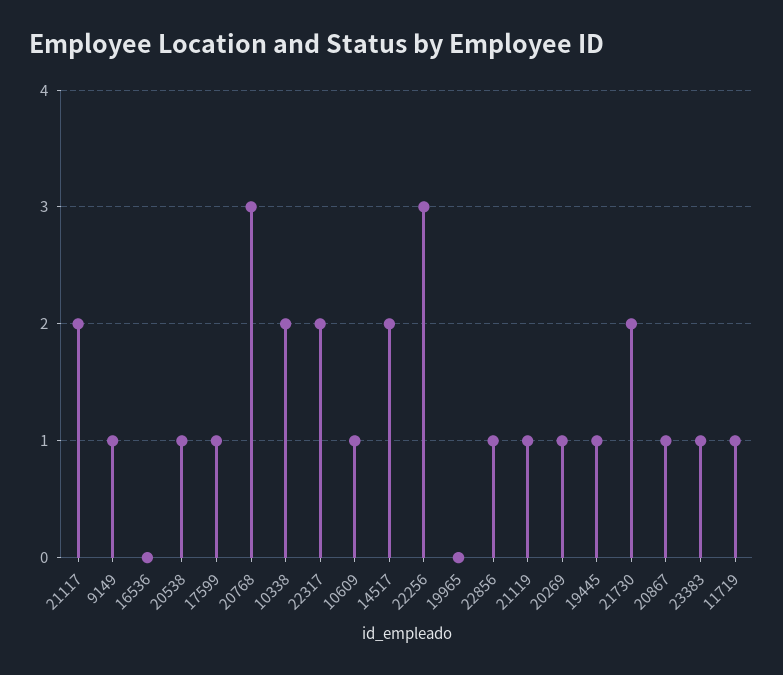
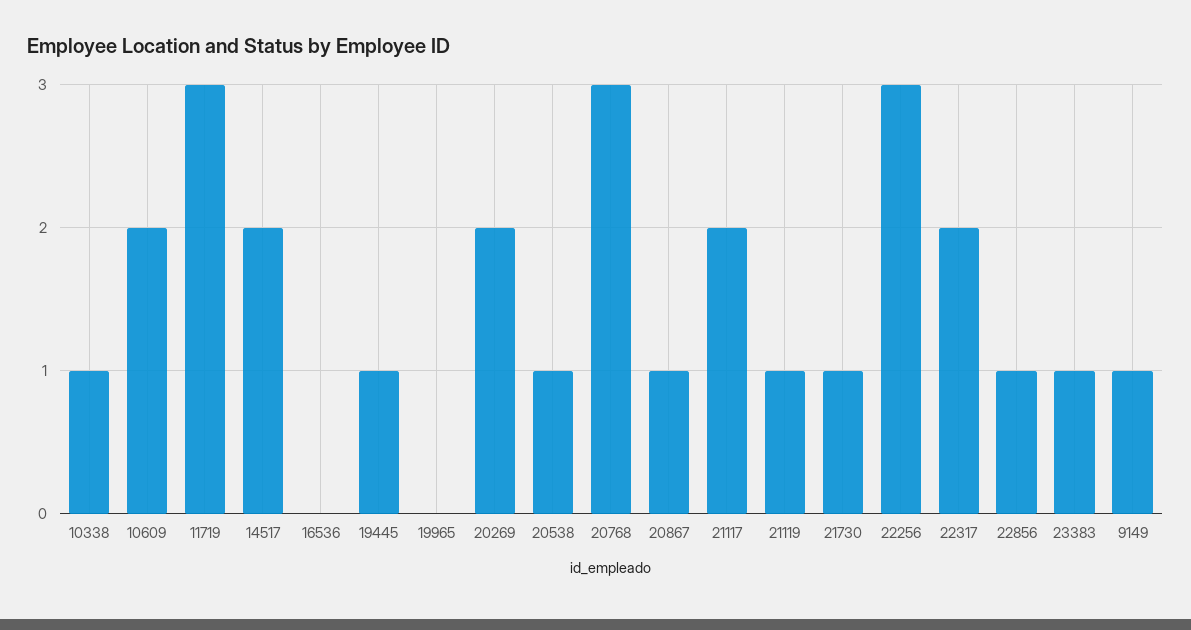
  {
    "21117": 2,
    "9149": 1,
    "16536": 0,
    "20538": 1,
-   "17599": 1,
    "20768": 3,
-   "10338": 2,
+   "10338": 1,
    "22317": 2,
-   "10609": 1,
+   "10609": 2,
    "14517": 2,
    "22256": 3,
    "19965": 0,
    "22856": 1,
    "21119": 1,
-   "20269": 1,
+   "20269": 2,
    "19445": 1,
-   "21730": 2,
+   "21730": 1,
    "20867": 1,
    "23383": 1,
-   "11719": 1
+   "11719": 3
  }

